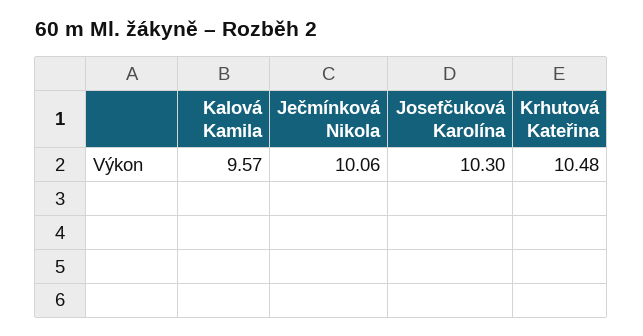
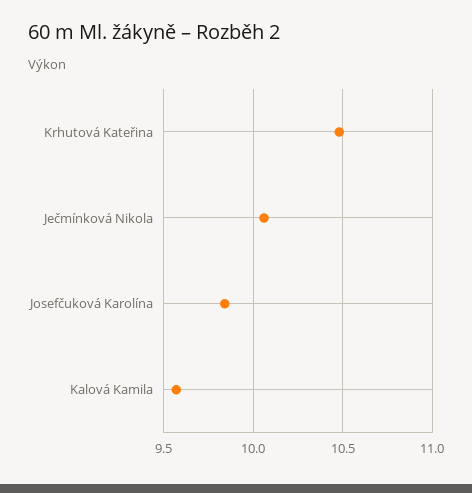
  {
    "Kalová Kamila": 9.57,
    "Ječmínková Nikola": 10.06,
-   "Josefčuková Karolína": 10.3,
+   "Josefčuková Karolína": 9.85,
    "Krhutová Kateřina": 10.48
  }

